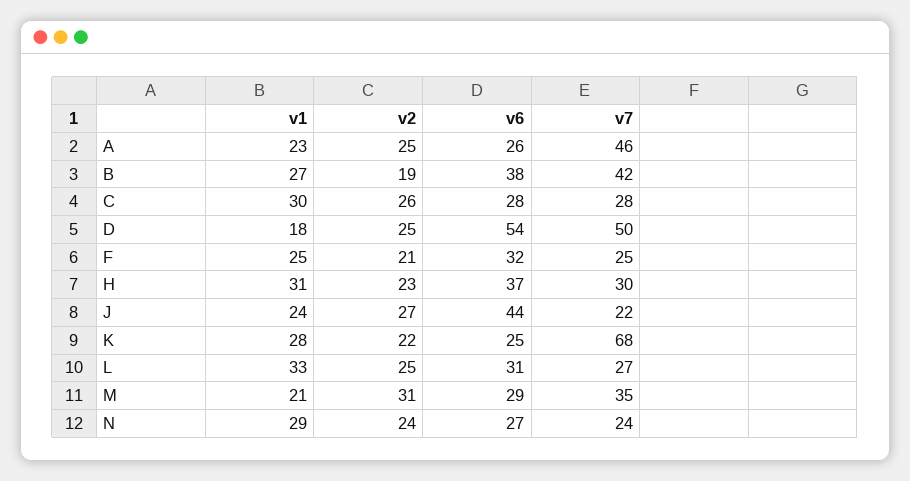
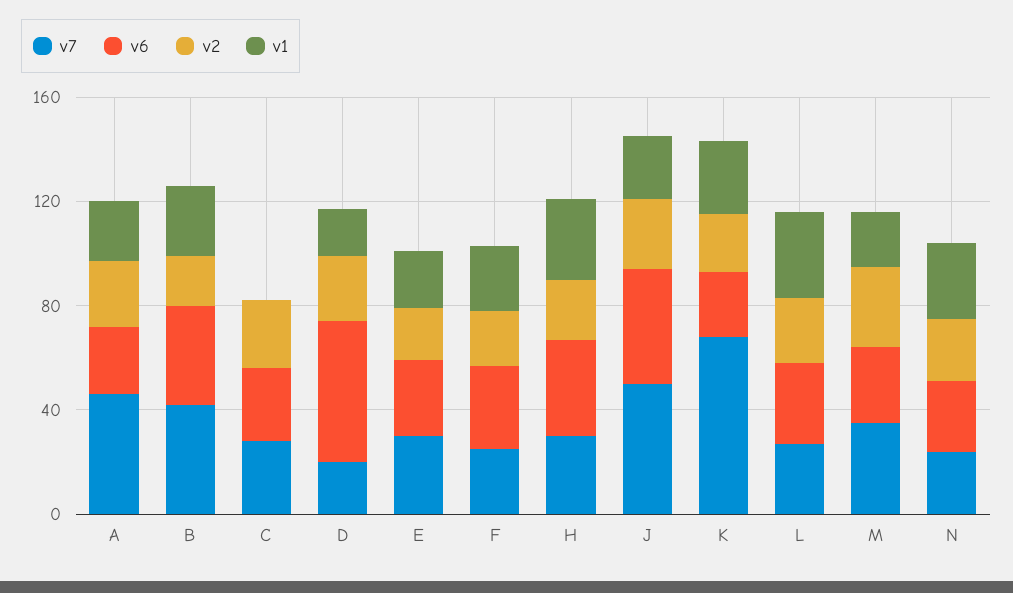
  {
    "v1": {
      "A": 23,
      "B": 27,
-     "C": 30,
+     "C": 0,
      "D": 18,
      "F": 25,
      "H": 31,
      "J": 24,
      "K": 28,
      "L": 33,
      "M": 21,
-     "N": 29
+     "N": 29,
+     "E": 20
    },
    "v2": {
      "A": 25,
      "B": 19,
      "C": 26,
      "D": 25,
      "F": 21,
      "H": 23,
      "J": 27,
      "K": 22,
      "L": 25,
      "M": 31,
-     "N": 24
+     "N": 24,
+     "E": 20
    },
    "v6": {
      "A": 26,
      "B": 38,
      "C": 28,
      "D": 54,
      "F": 32,
      "H": 37,
      "J": 44,
      "K": 25,
      "L": 31,
      "M": 29,
-     "N": 27
+     "N": 27,
+     "E": 30
    },
    "v7": {
      "A": 46,
      "B": 42,
      "C": 28,
-     "D": 50,
+     "D": 20,
      "F": 25,
      "H": 30,
-     "J": 22,
+     "J": 50,
      "K": 68,
      "L": 27,
      "M": 35,
-     "N": 24
+     "N": 24,
+     "E": 30
    }
  }

